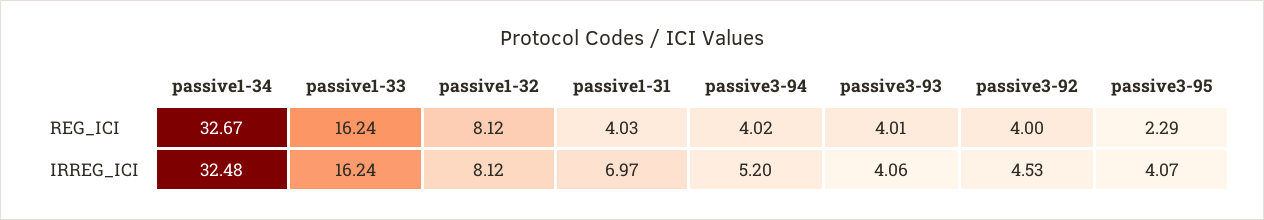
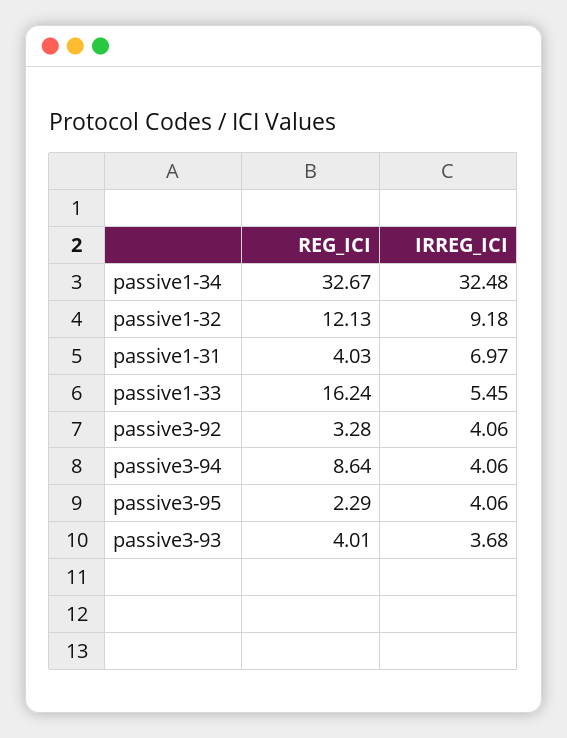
  {
    "passive1-34": {
      "REG_ICI": 32.67,
      "IRREG_ICI": 32.48
    },
    "passive1-33": {
      "REG_ICI": 16.24,
-     "IRREG_ICI": 16.24
+     "IRREG_ICI": 5.45
    },
    "passive1-32": {
-     "REG_ICI": 8.12,
+     "REG_ICI": 12.13,
-     "IRREG_ICI": 8.12
+     "IRREG_ICI": 9.18
    },
    "passive1-31": {
      "REG_ICI": 4.03,
      "IRREG_ICI": 6.97
    },
    "passive3-94": {
-     "REG_ICI": 4.02,
+     "REG_ICI": 8.64,
-     "IRREG_ICI": 5.2
+     "IRREG_ICI": 4.06
    },
    "passive3-93": {
      "REG_ICI": 4.01,
-     "IRREG_ICI": 4.06
+     "IRREG_ICI": 3.68
    },
    "passive3-92": {
-     "REG_ICI": 4,
+     "REG_ICI": 3.28,
-     "IRREG_ICI": 4.53
+     "IRREG_ICI": 4.06
    },
    "passive3-95": {
      "REG_ICI": 2.29,
-     "IRREG_ICI": 4.07
+     "IRREG_ICI": 4.06
    }
  }

